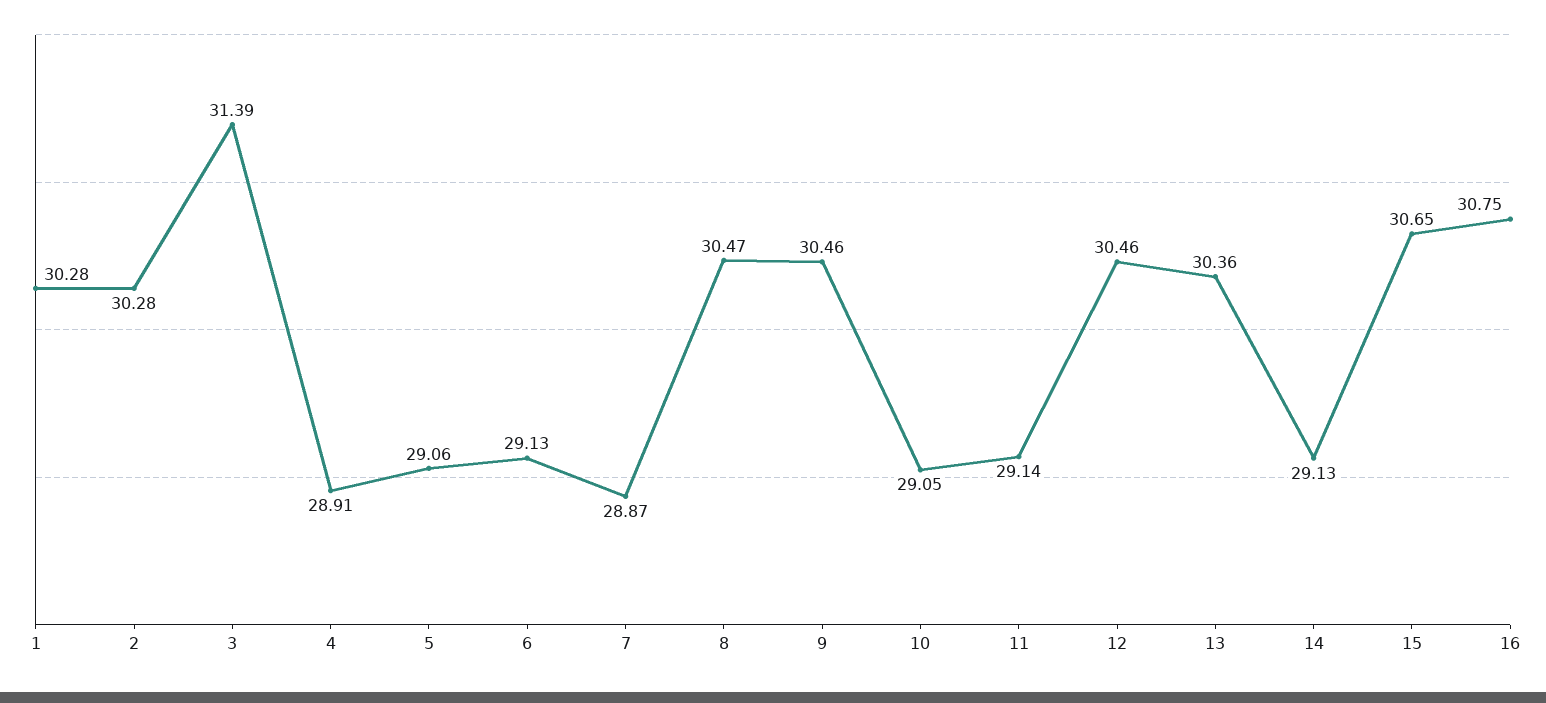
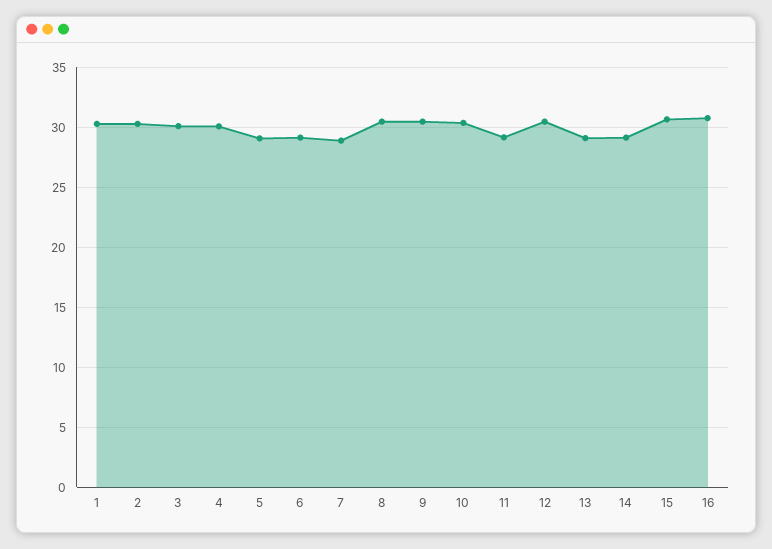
  {
    "1": 30.28,
    "2": 30.28,
-   "3": 31.39,
+   "3": 30,
-   "4": 28.91,
+   "4": 30,
    "5": 29.06,
    "6": 29.13,
    "7": 28.87,
    "8": 30.47,
    "9": 30.46,
-   "10": 29.05,
+   "10": 30.5,
    "11": 29.14,
    "12": 30.46,
-   "13": 30.36,
+   "13": 29,
    "14": 29.13,
    "15": 30.65,
    "16": 30.75
  }

